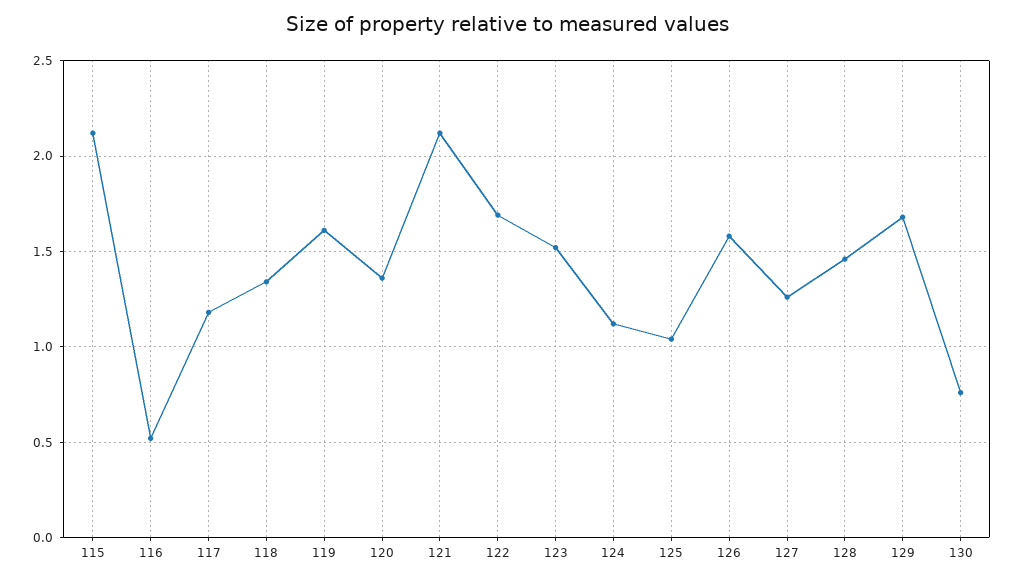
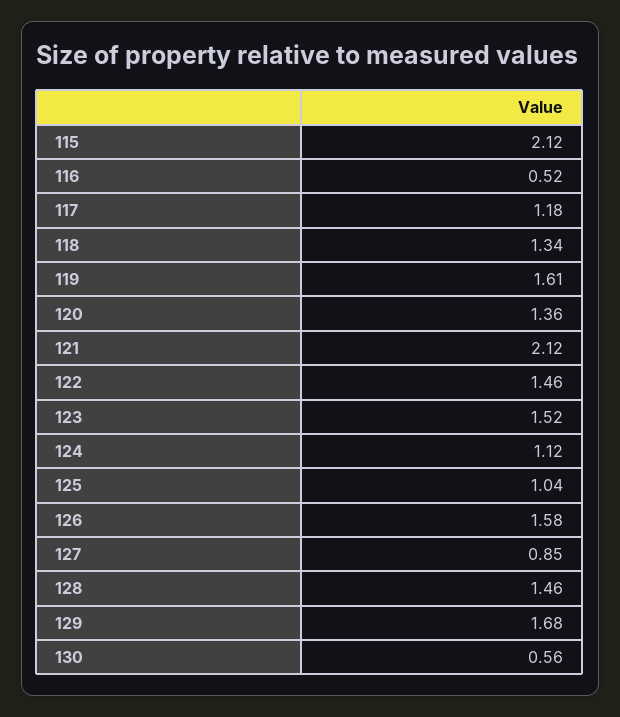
  {
    "115": 2.12,
    "116": 0.52,
    "117": 1.18,
    "118": 1.34,
    "119": 1.61,
    "120": 1.36,
    "121": 2.12,
-   "122": 1.7,
+   "122": 1.46,
    "123": 1.52,
    "124": 1.12,
    "125": 1.04,
    "126": 1.58,
-   "127": 1.25,
+   "127": 0.85,
    "128": 1.46,
    "129": 1.68,
-   "130": 0.75
+   "130": 0.56
  }

